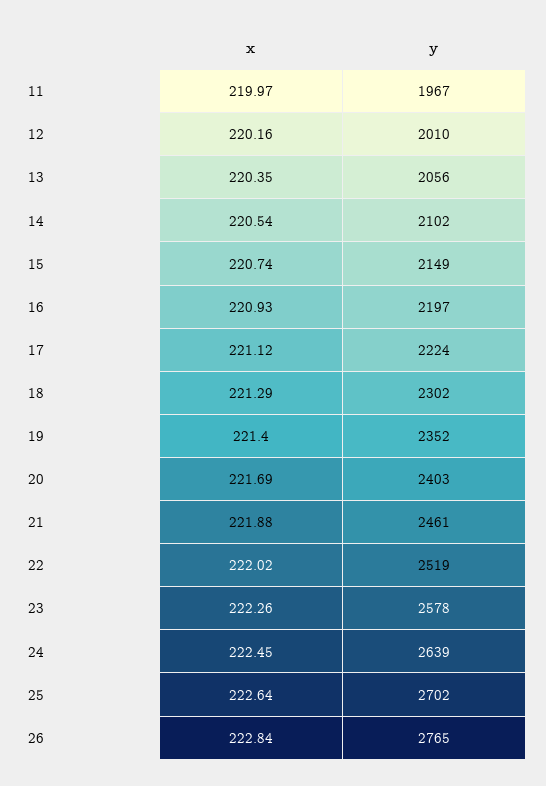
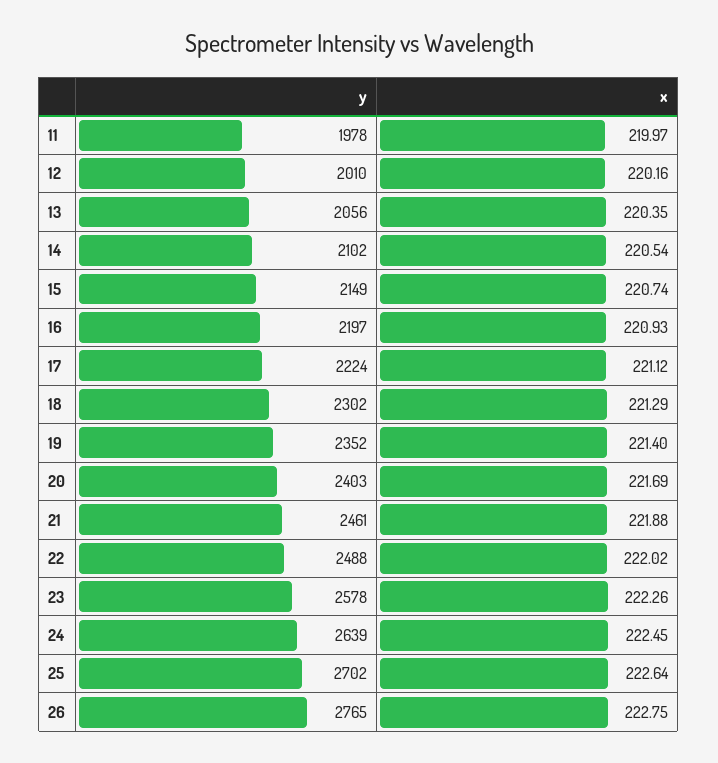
  {
    "x": {
      "11": 219.97,
      "12": 220.16,
      "13": 220.35,
      "14": 220.54,
      "15": 220.74,
      "16": 220.93,
      "17": 221.12,
      "18": 221.29,
      "19": 221.4,
      "20": 221.69,
      "21": 221.88,
      "22": 222.02,
      "23": 222.26,
      "24": 222.45,
      "25": 222.64,
-     "26": 222.84
+     "26": 222.75
    },
    "y": {
-     "11": 1967,
+     "11": 1978,
      "12": 2010,
      "13": 2056,
      "14": 2102,
      "15": 2149,
      "16": 2197,
      "17": 2224,
      "18": 2302,
      "19": 2352,
      "20": 2403,
      "21": 2461,
-     "22": 2519,
+     "22": 2488,
      "23": 2578,
      "24": 2639,
      "25": 2702,
      "26": 2765
    }
  }

